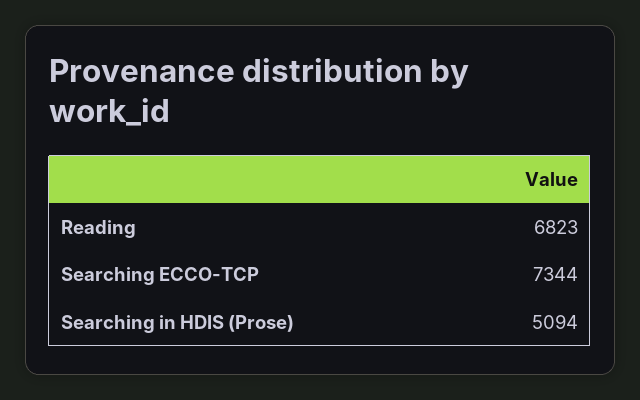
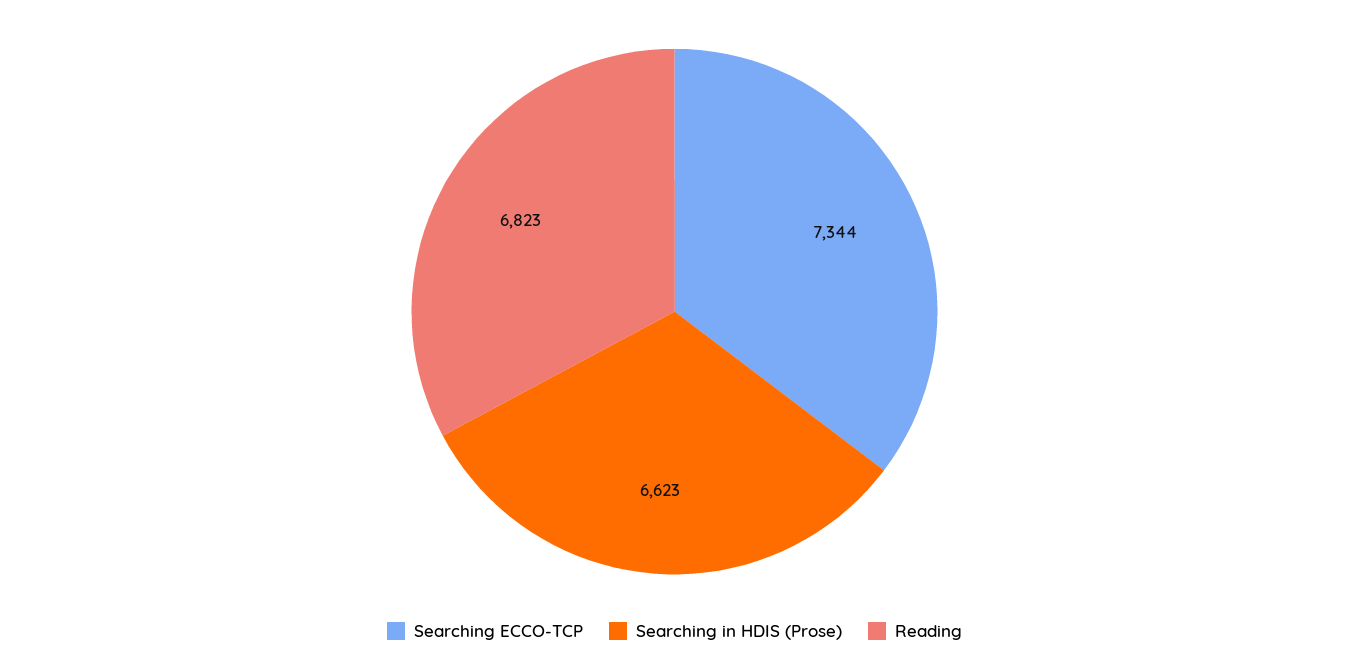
  {
    "Reading": 6823,
    "Searching ECCO-TCP": 7344,
-   "Searching in HDIS (Prose)": 5094
+   "Searching in HDIS (Prose)": 6623
  }

